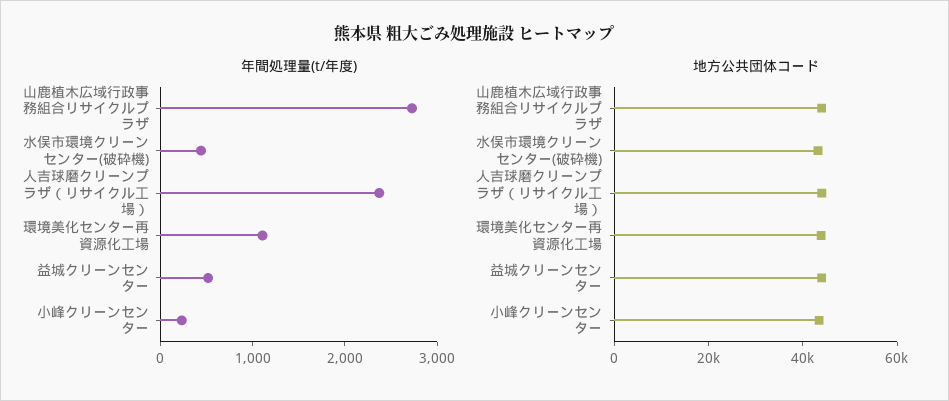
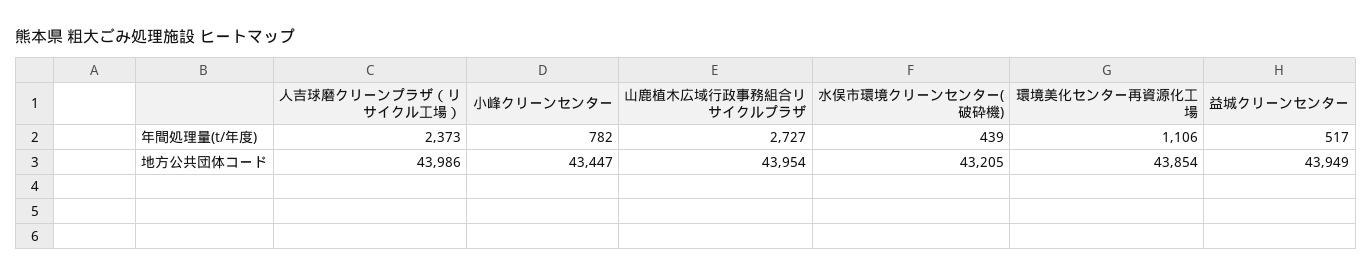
  {
    "年間処理量(t/年度)": {
      "山鹿植木広域行政事務組合リサイクルプラザ": 2727,
      "水俣市環境クリーンセンター(破砕機)": 439,
      "人吉球磨クリーンプラザ（リサイクル工場）": 2373,
      "環境美化センター再資源化工場": 1106,
      "益城クリーンセンター": 517,
-     "小峰クリーンセンター": 200
+     "小峰クリーンセンター": 782
    },
    "地方公共団体コード": {
      "山鹿植木広域行政事務組合リサイクルプラザ": 43954,
      "水俣市環境クリーンセンター(破砕機)": 43205,
      "人吉球磨クリーンプラザ（リサイクル工場）": 43986,
      "環境美化センター再資源化工場": 43854,
      "益城クリーンセンター": 43949,
      "小峰クリーンセンター": 43447
    }
  }

